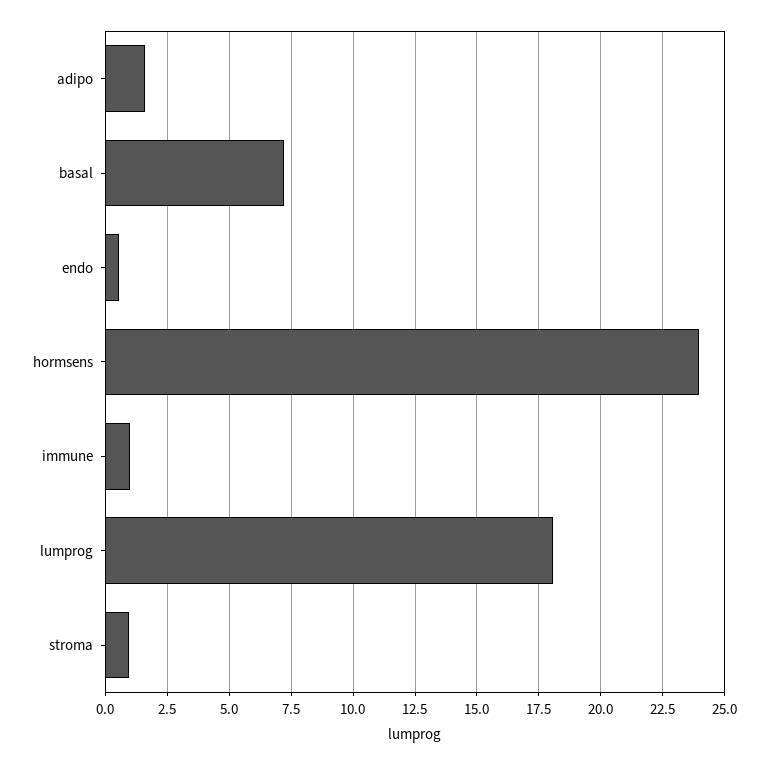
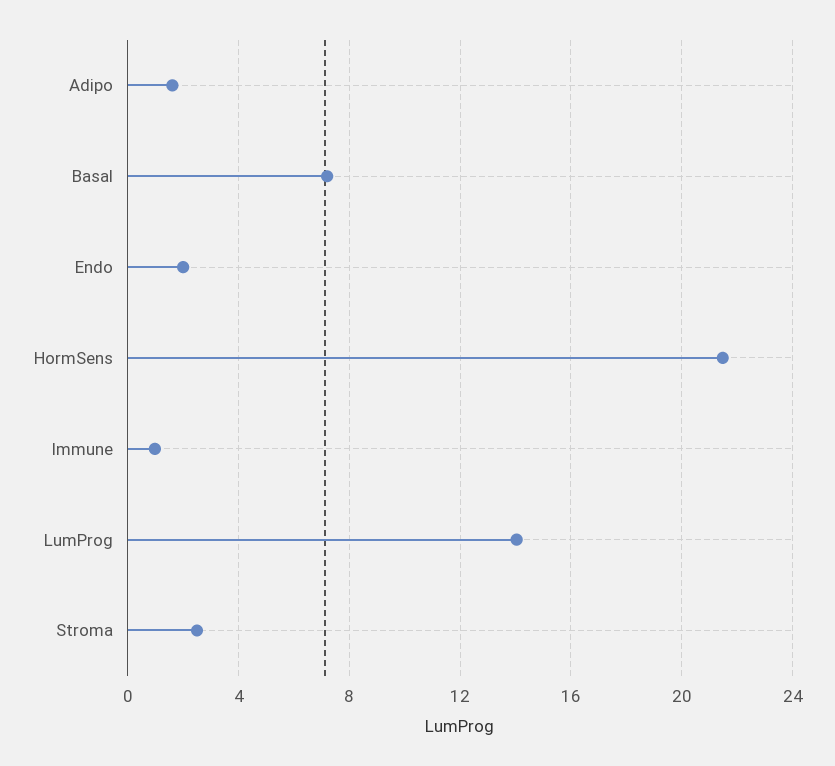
  {
    "adipo": 1.5,
    "basal": 7.25,
-   "endo": 0.5,
+   "endo": 2,
-   "hormsens": 24,
+   "hormsens": 21.5,
    "immune": 1,
-   "lumprog": 18,
+   "lumprog": 14,
-   "stroma": 1
+   "stroma": 2.5
  }

